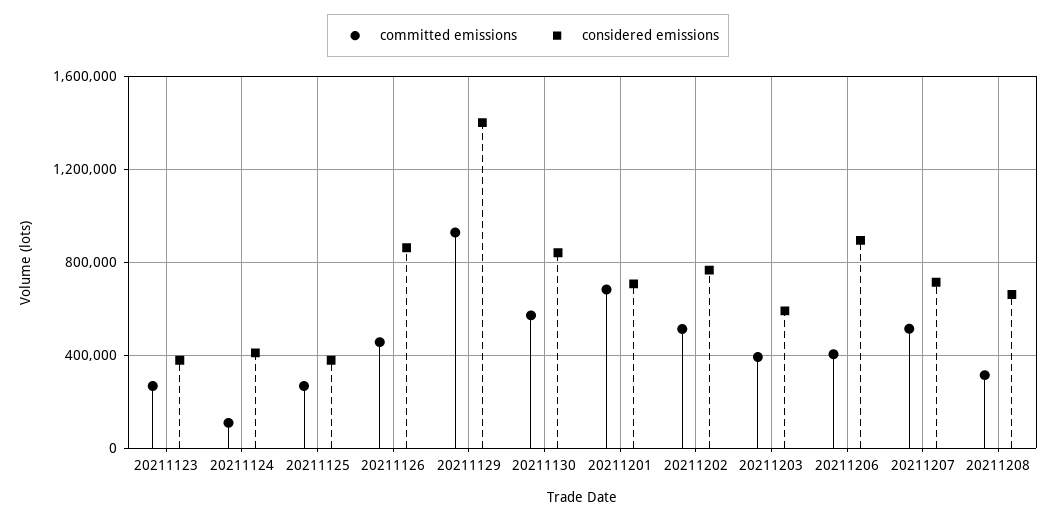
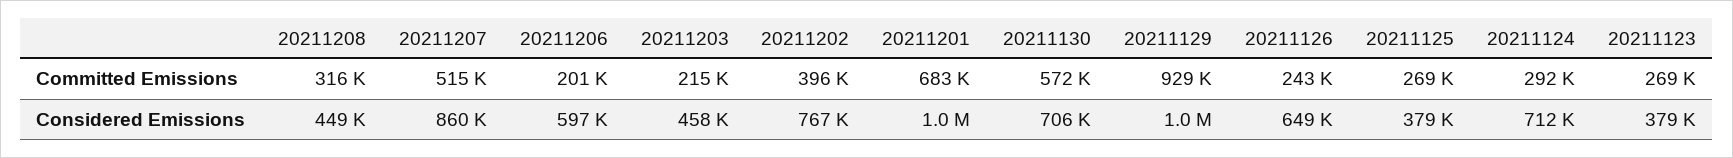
  {
    "committed emissions": {
      "20211123": 269000,
-     "20211124": 100000,
+     "20211124": 292000,
      "20211125": 269000,
-     "20211126": 450000,
+     "20211126": 243000,
      "20211129": 929000,
      "20211130": 572000,
      "20211201": 683000,
-     "20211202": 500000,
+     "20211202": 396000,
-     "20211203": 400000,
+     "20211203": 215000,
-     "20211206": 400000,
+     "20211206": 201000,
      "20211207": 515000,
      "20211208": 316000
    },
    "considered emissions": {
      "20211123": 379000,
-     "20211124": 400000,
+     "20211124": 712000,
      "20211125": 379000,
-     "20211126": 850000,
+     "20211126": 649000,
-     "20211129": 1400000,
+     "20211129": 1000000,
-     "20211130": 850000,
+     "20211130": 706000,
-     "20211201": 700000,
+     "20211201": 1000000,
      "20211202": 767000,
-     "20211203": 600000,
+     "20211203": 458000,
-     "20211206": 900000,
+     "20211206": 597000,
-     "20211207": 700000,
+     "20211207": 860000,
-     "20211208": 650000
+     "20211208": 449000
    }
  }

